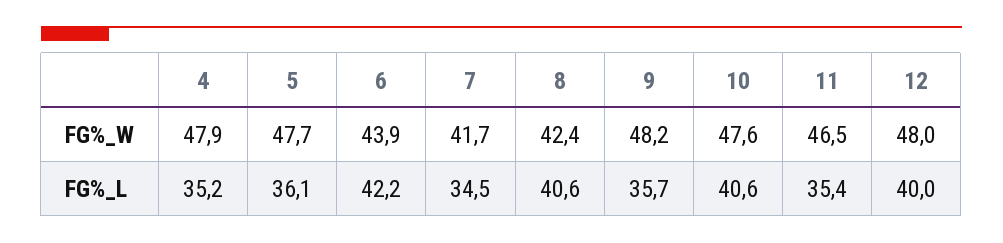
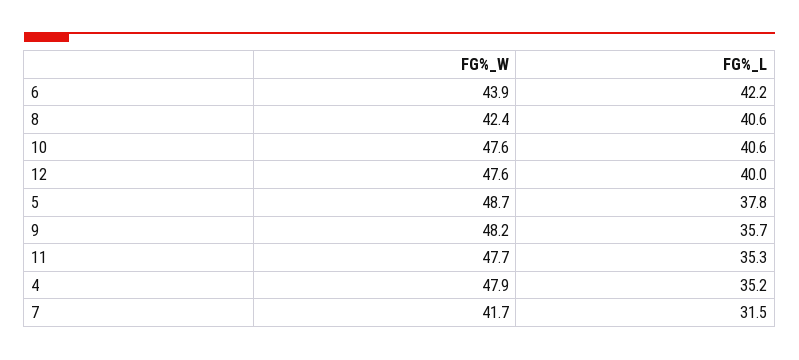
  {
    "4": {
      "FG%_W": 47.9,
      "FG%_L": 35.2
    },
    "5": {
-     "FG%_W": 47.7,
+     "FG%_W": 48.7,
-     "FG%_L": 36.1
+     "FG%_L": 37.8
    },
    "6": {
      "FG%_W": 43.9,
      "FG%_L": 42.2
    },
    "7": {
      "FG%_W": 41.7,
-     "FG%_L": 34.5
+     "FG%_L": 31.5
    },
    "8": {
      "FG%_W": 42.4,
      "FG%_L": 40.6
    },
    "9": {
      "FG%_W": 48.2,
      "FG%_L": 35.7
    },
    "10": {
      "FG%_W": 47.6,
      "FG%_L": 40.6
    },
    "11": {
-     "FG%_W": 46.5,
+     "FG%_W": 47.7,
-     "FG%_L": 35.4
+     "FG%_L": 35.3
    },
    "12": {
-     "FG%_W": 48,
+     "FG%_W": 47.6,
      "FG%_L": 40
    }
  }

